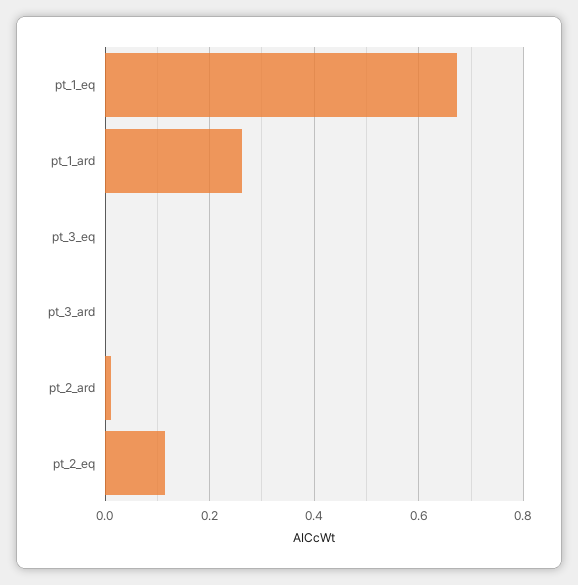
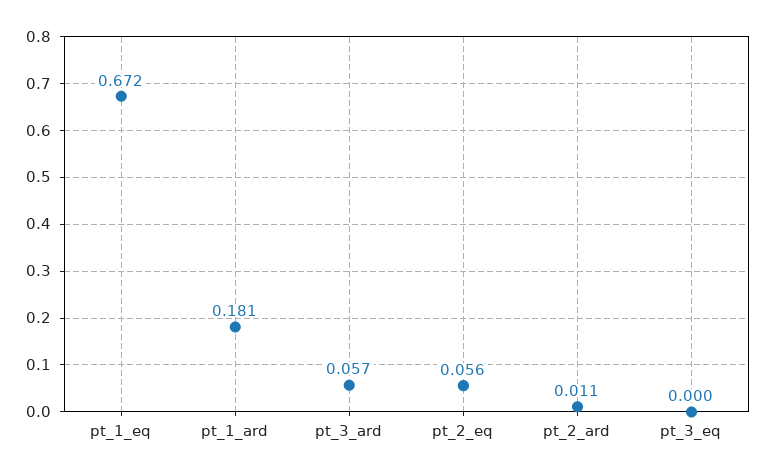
  {
    "pt_1_eq": 0.672,
-   "pt_1_ard": 0.26,
+   "pt_1_ard": 0.181,
    "pt_3_eq": 0,
-   "pt_3_ard": 0,
+   "pt_3_ard": 0.057,
    "pt_2_ard": 0.011,
-   "pt_2_eq": 0.12
+   "pt_2_eq": 0.056
  }

